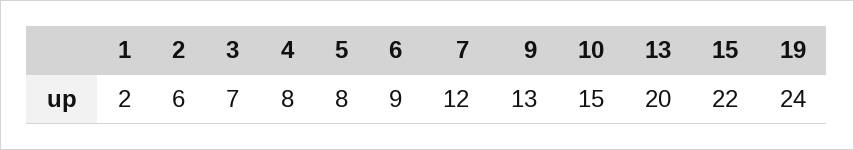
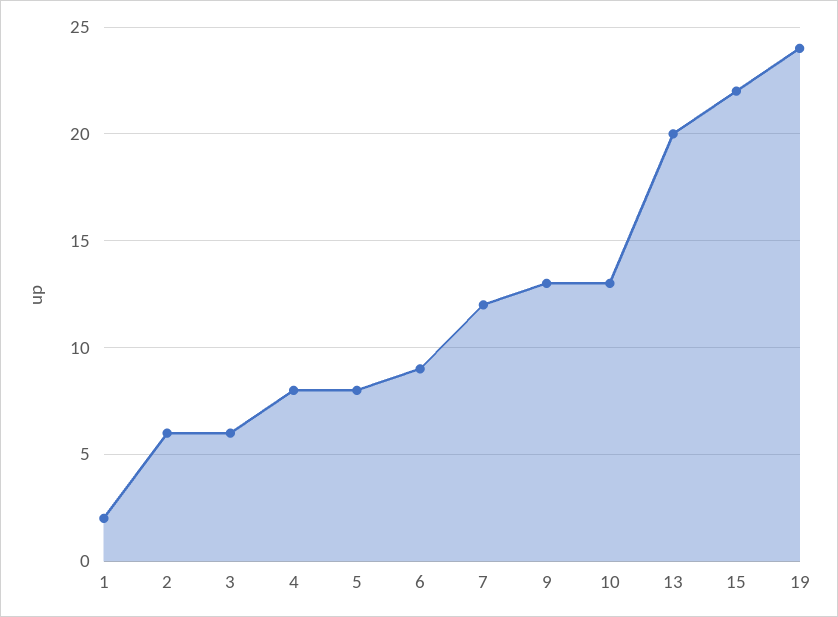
  {
    "1": 2,
    "2": 6,
-   "3": 7,
+   "3": 6,
    "4": 8,
    "5": 8,
    "6": 9,
    "7": 12,
    "9": 13,
-   "10": 15,
+   "10": 13,
    "13": 20,
    "15": 22,
    "19": 24
  }

